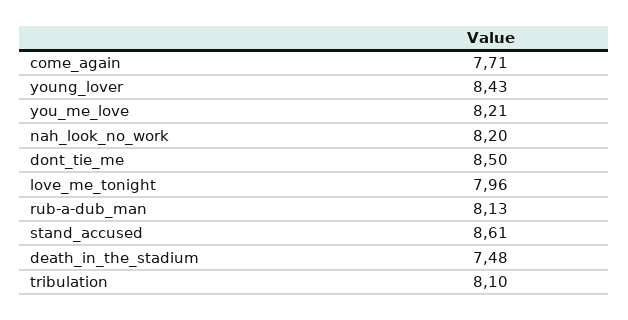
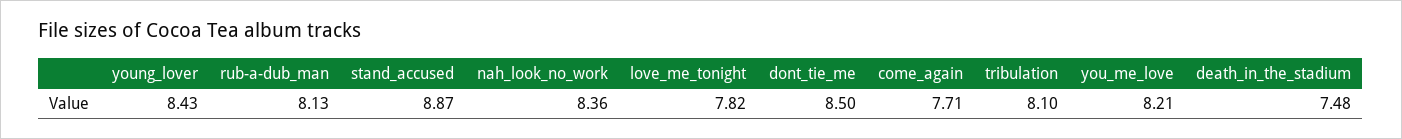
  {
    "come_again": 7.71,
    "young_lover": 8.43,
    "you_me_love": 8.21,
-   "nah_look_no_work": 8.2,
+   "nah_look_no_work": 8.36,
    "dont_tie_me": 8.5,
-   "love_me_tonight": 7.96,
+   "love_me_tonight": 7.82,
    "rub-a-dub_man": 8.13,
-   "stand_accused": 8.61,
+   "stand_accused": 8.87,
    "death_in_the_stadium": 7.48,
    "tribulation": 8.1
  }

